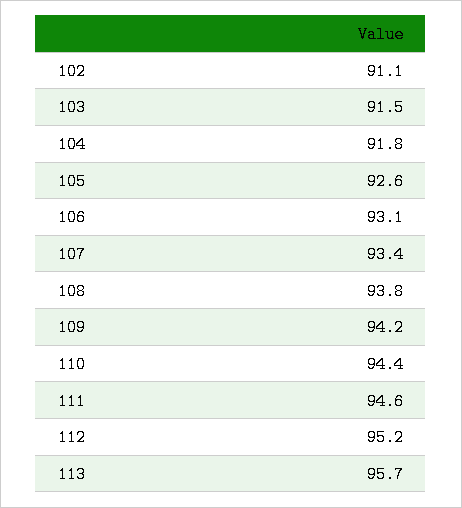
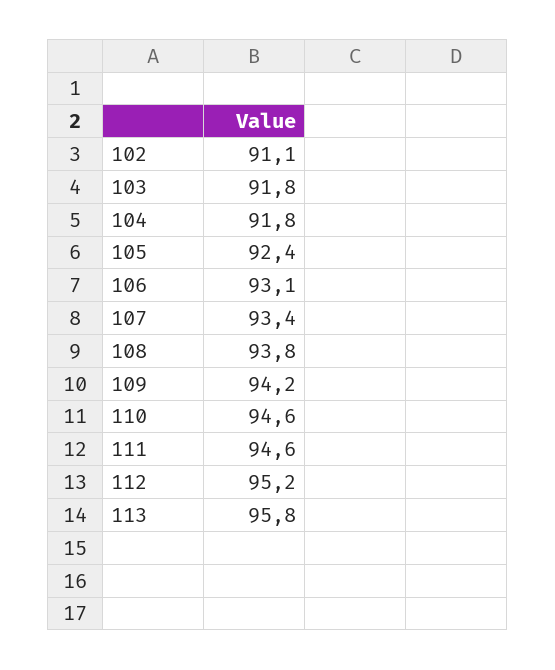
  {
    "102": 91.1,
-   "103": 91.5,
+   "103": 91.8,
    "104": 91.8,
-   "105": 92.6,
+   "105": 92.4,
    "106": 93.1,
    "107": 93.4,
    "108": 93.8,
    "109": 94.2,
-   "110": 94.4,
+   "110": 94.6,
    "111": 94.6,
    "112": 95.2,
-   "113": 95.7
+   "113": 95.8
  }

